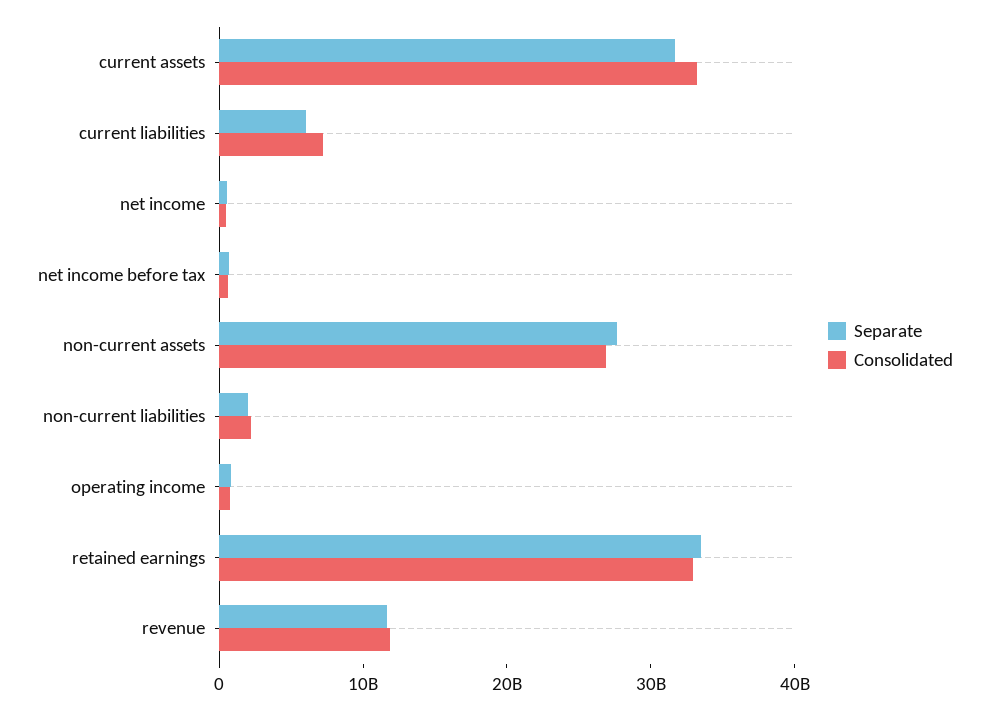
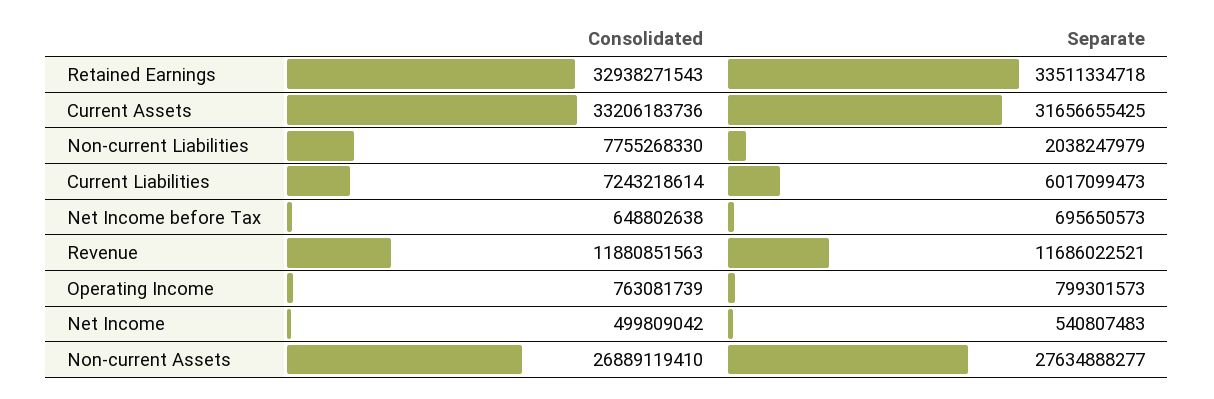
  {
    "Separate": {
      "current assets": 31656655425,
      "current liabilities": 6017099473,
      "net income": 540807483,
      "net income before tax": 695650573,
      "non-current assets": 27634888277,
      "non-current liabilities": 2038247979,
      "operating income": 799301573,
      "retained earnings": 33511334718,
      "revenue": 11686022521
    },
    "Consolidated": {
      "current assets": 33206183736,
      "current liabilities": 7243218614,
      "net income": 499809042,
      "net income before tax": 648802638,
      "non-current assets": 26889119410,
-     "non-current liabilities": 2000000000,
+     "non-current liabilities": 7755268330,
      "operating income": 763081739,
      "retained earnings": 32938271543,
      "revenue": 11880851563
    }
  }

